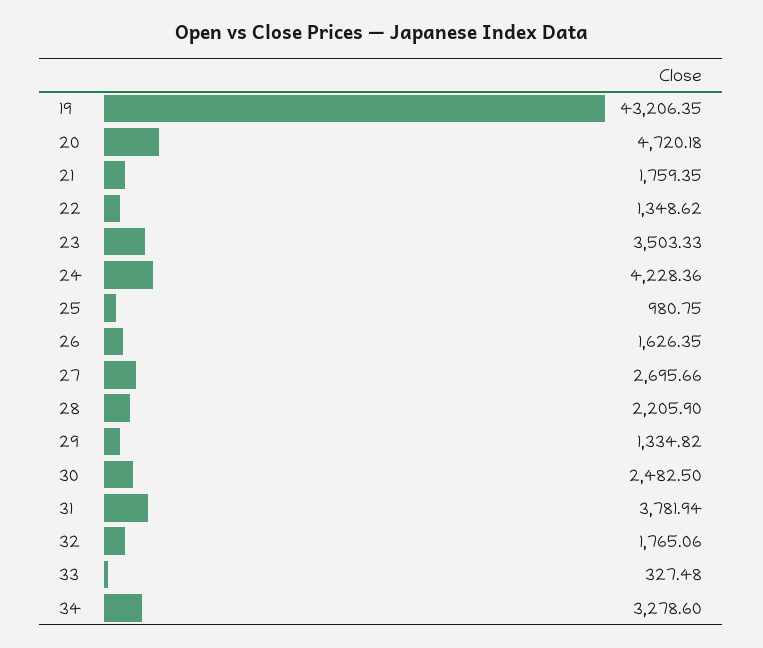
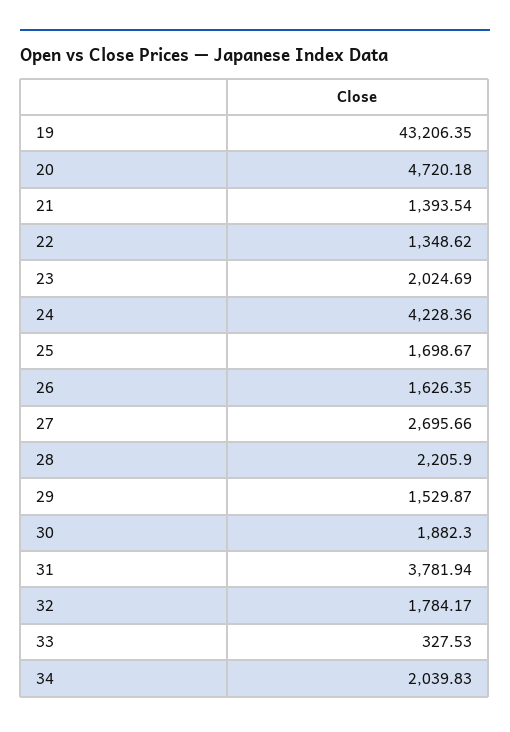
  {
    "19": 43206.35,
    "20": 4720.18,
-   "21": 1759.35,
+   "21": 1393.54,
    "22": 1348.62,
-   "23": 3503.33,
+   "23": 2024.69,
    "24": 4228.36,
-   "25": 980.75,
+   "25": 1698.67,
    "26": 1626.35,
    "27": 2695.66,
    "28": 2205.9,
-   "29": 1334.82,
+   "29": 1529.87,
-   "30": 2482.5,
+   "30": 1882.3,
    "31": 3781.94,
-   "32": 1765.06,
+   "32": 1784.17,
-   "33": 327.48,
+   "33": 327.53,
-   "34": 3278.6
+   "34": 2039.83
  }

